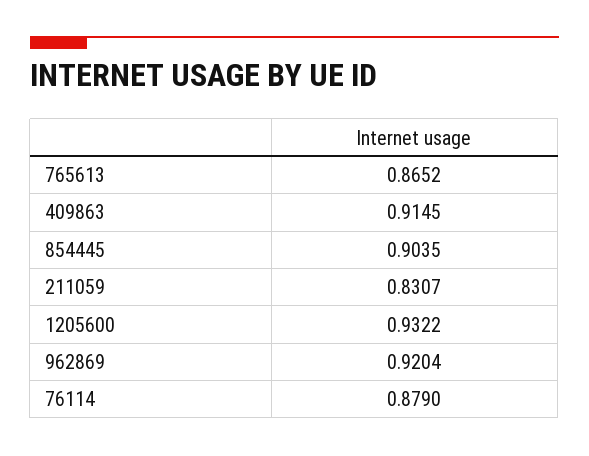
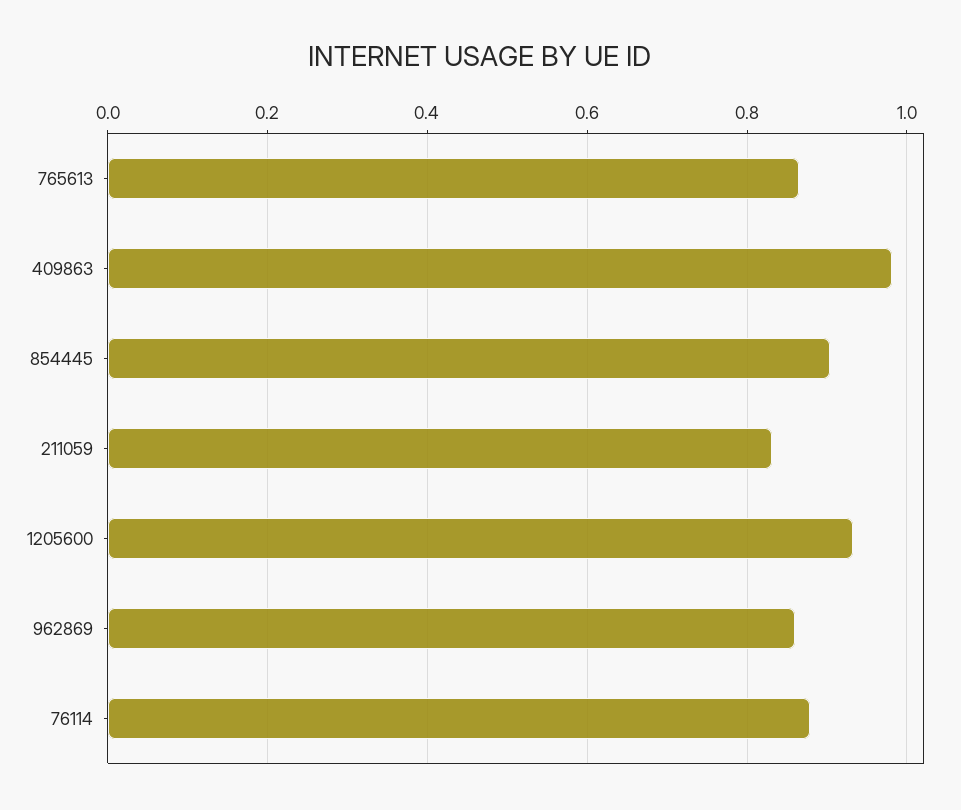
  {
    "765613": 0.8652,
-   "409863": 0.9145,
+   "409863": 0.98,
    "854445": 0.9035,
    "211059": 0.8307,
    "1205600": 0.9322,
-   "962869": 0.9204,
+   "962869": 0.86,
    "76114": 0.879
  }

